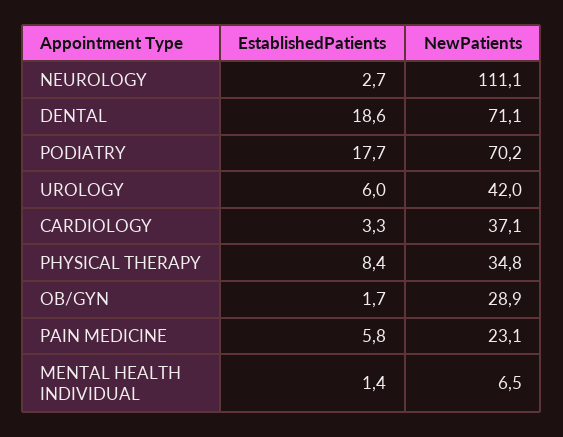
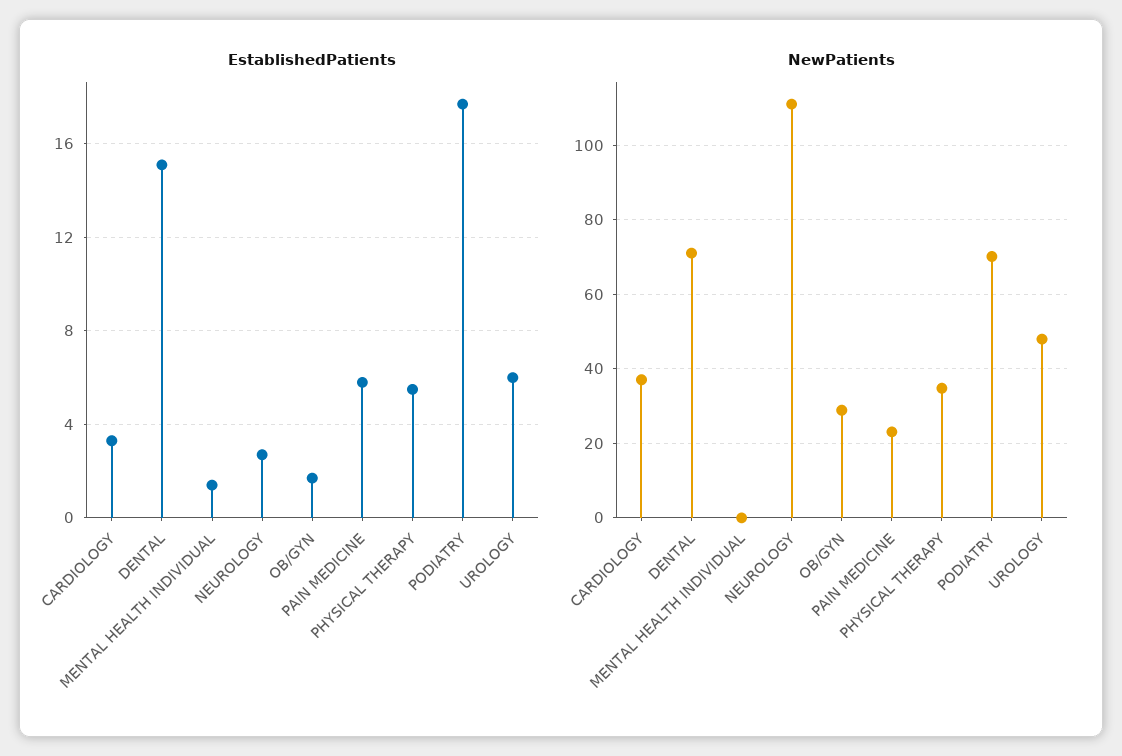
  {
    "EstablishedPatients": {
      "NEUROLOGY": 2.7,
-     "DENTAL": 18.6,
+     "DENTAL": 15,
      "PODIATRY": 17.7,
      "UROLOGY": 6,
      "CARDIOLOGY": 3.3,
-     "PHYSICAL THERAPY": 8.4,
+     "PHYSICAL THERAPY": 5.5,
      "OB/GYN": 1.7,
      "PAIN MEDICINE": 5.8,
      "MENTAL HEALTH INDIVIDUAL": 1.4
    },
    "NewPatients": {
      "NEUROLOGY": 111.1,
      "DENTAL": 71.1,
      "PODIATRY": 70.2,
-     "UROLOGY": 42,
+     "UROLOGY": 48,
      "CARDIOLOGY": 37.1,
      "PHYSICAL THERAPY": 34.8,
      "OB/GYN": 28.9,
      "PAIN MEDICINE": 23.1,
-     "MENTAL HEALTH INDIVIDUAL": 6.5
+     "MENTAL HEALTH INDIVIDUAL": 0
    }
  }

